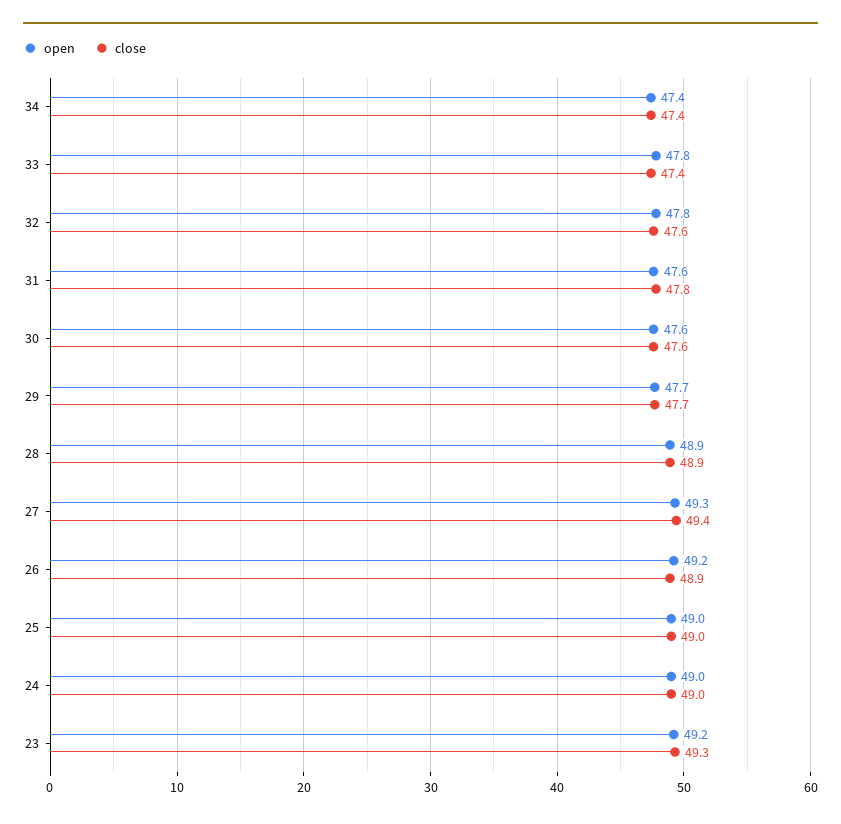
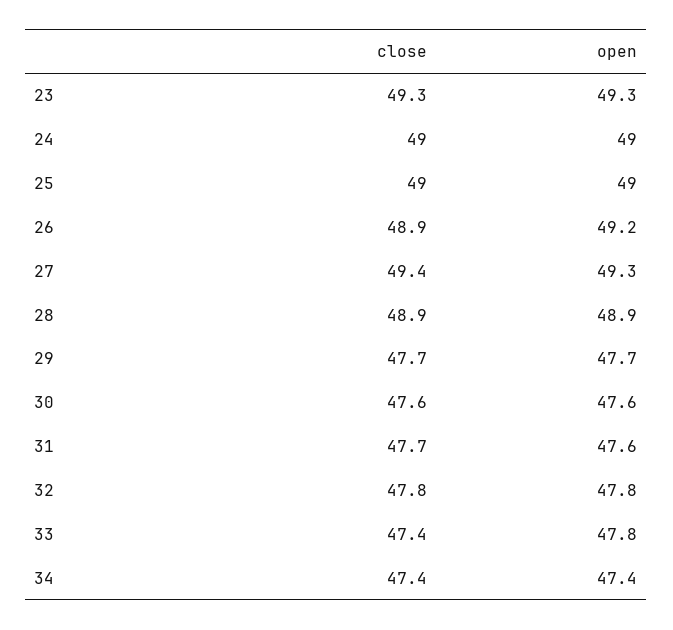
  {
    "open": {
      "34": 47.4,
      "33": 47.8,
      "32": 47.8,
      "31": 47.6,
      "30": 47.6,
      "29": 47.7,
      "28": 48.9,
      "27": 49.3,
      "26": 49.2,
      "25": 49,
      "24": 49,
-     "23": 49.2
+     "23": 49.3
    },
    "close": {
      "34": 47.4,
      "33": 47.4,
-     "32": 47.6,
+     "32": 47.8,
-     "31": 47.8,
+     "31": 47.7,
      "30": 47.6,
      "29": 47.7,
      "28": 48.9,
      "27": 49.4,
      "26": 48.9,
      "25": 49,
      "24": 49,
      "23": 49.3
    }
  }

